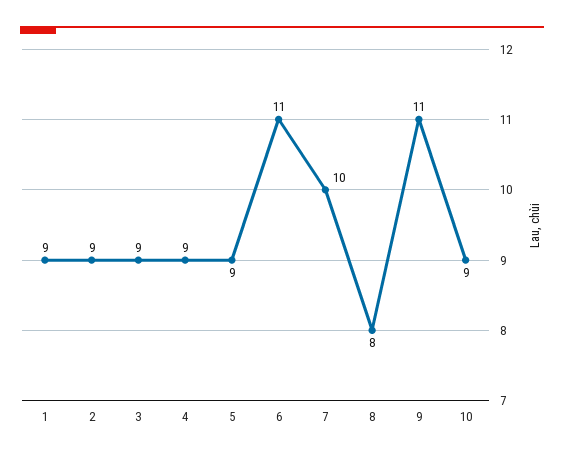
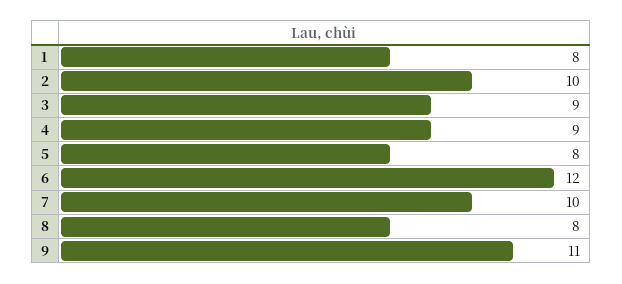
  {
-   "1": 9,
+   "1": 8,
-   "2": 9,
+   "2": 10,
    "3": 9,
    "4": 9,
-   "5": 9,
+   "5": 8,
-   "6": 11,
+   "6": 12,
    "7": 10,
    "8": 8,
-   "9": 11,
+   "9": 11
-   "10": 9
  }

